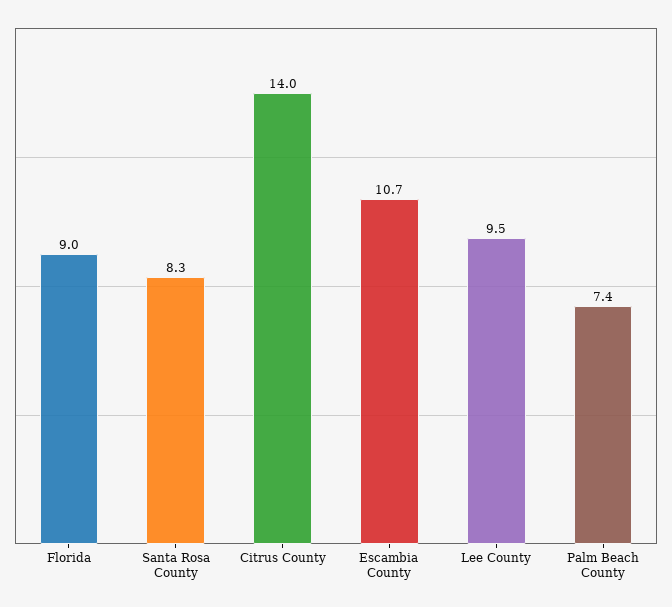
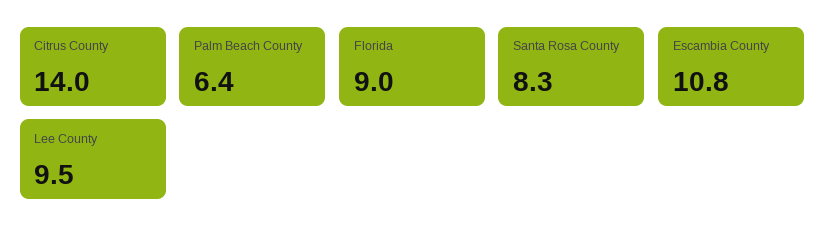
  {
    "Florida": 9,
    "Santa Rosa County": 8.3,
    "Citrus County": 14,
-   "Escambia County": 10.7,
+   "Escambia County": 10.8,
    "Lee County": 9.5,
-   "Palm Beach County": 7.4
+   "Palm Beach County": 6.4
  }

